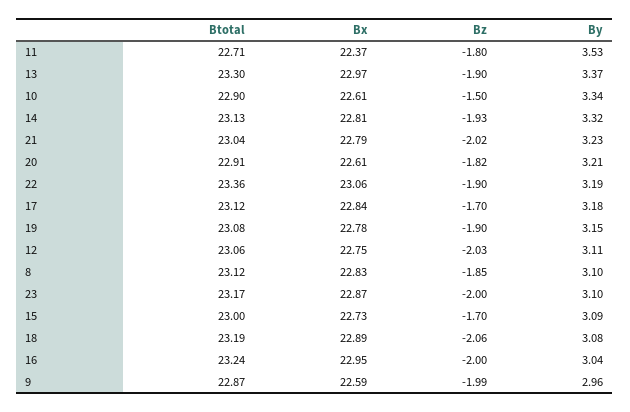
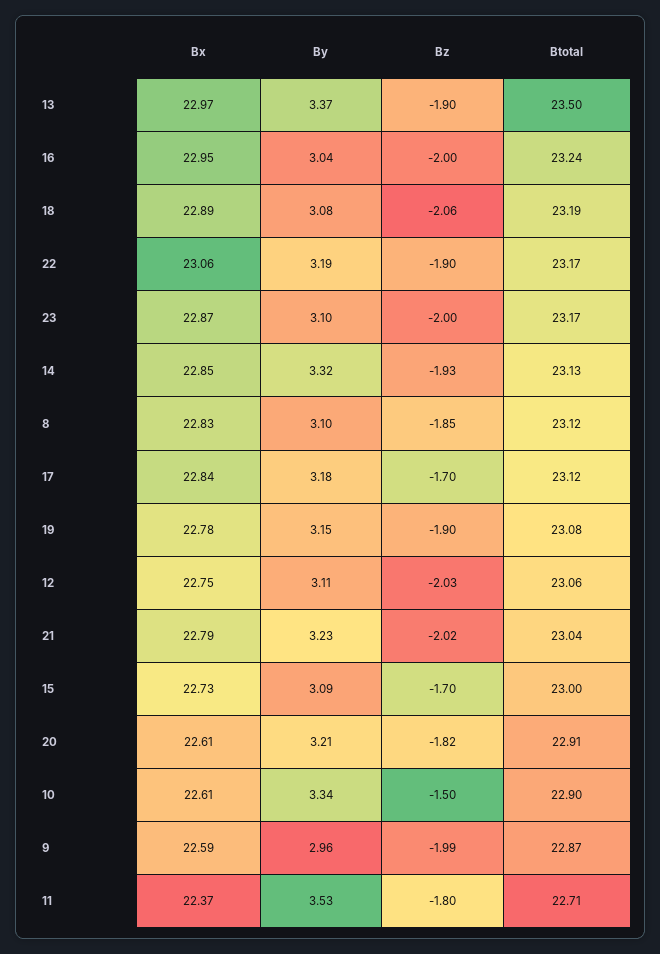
  {
    "Btotal": {
      "11": 22.71,
-     "13": 23.3,
+     "13": 23.5,
      "10": 22.9,
      "14": 23.13,
      "21": 23.04,
      "20": 22.91,
-     "22": 23.36,
+     "22": 23.17,
      "17": 23.12,
      "19": 23.08,
      "12": 23.06,
      "8": 23.12,
      "23": 23.17,
      "15": 23,
      "18": 23.19,
      "16": 23.24,
      "9": 22.87
    },
    "Bx": {
      "11": 22.37,
      "13": 22.97,
      "10": 22.61,
-     "14": 22.81,
+     "14": 22.85,
      "21": 22.79,
      "20": 22.61,
      "22": 23.06,
      "17": 22.84,
      "19": 22.78,
      "12": 22.75,
      "8": 22.83,
      "23": 22.87,
      "15": 22.73,
      "18": 22.89,
      "16": 22.95,
      "9": 22.59
    },
    "Bz": {
      "11": -1.8,
      "13": -1.9,
      "10": -1.5,
      "14": -1.93,
      "21": -2.02,
      "20": -1.82,
      "22": -1.9,
      "17": -1.7,
      "19": -1.9,
      "12": -2.03,
      "8": -1.85,
      "23": -2,
      "15": -1.7,
      "18": -2.06,
      "16": -2,
      "9": -1.99
    },
    "By": {
      "11": 3.53,
      "13": 3.37,
      "10": 3.34,
      "14": 3.32,
      "21": 3.23,
      "20": 3.21,
      "22": 3.19,
      "17": 3.18,
      "19": 3.15,
      "12": 3.11,
      "8": 3.1,
      "23": 3.1,
      "15": 3.09,
      "18": 3.08,
      "16": 3.04,
      "9": 2.96
    }
  }

